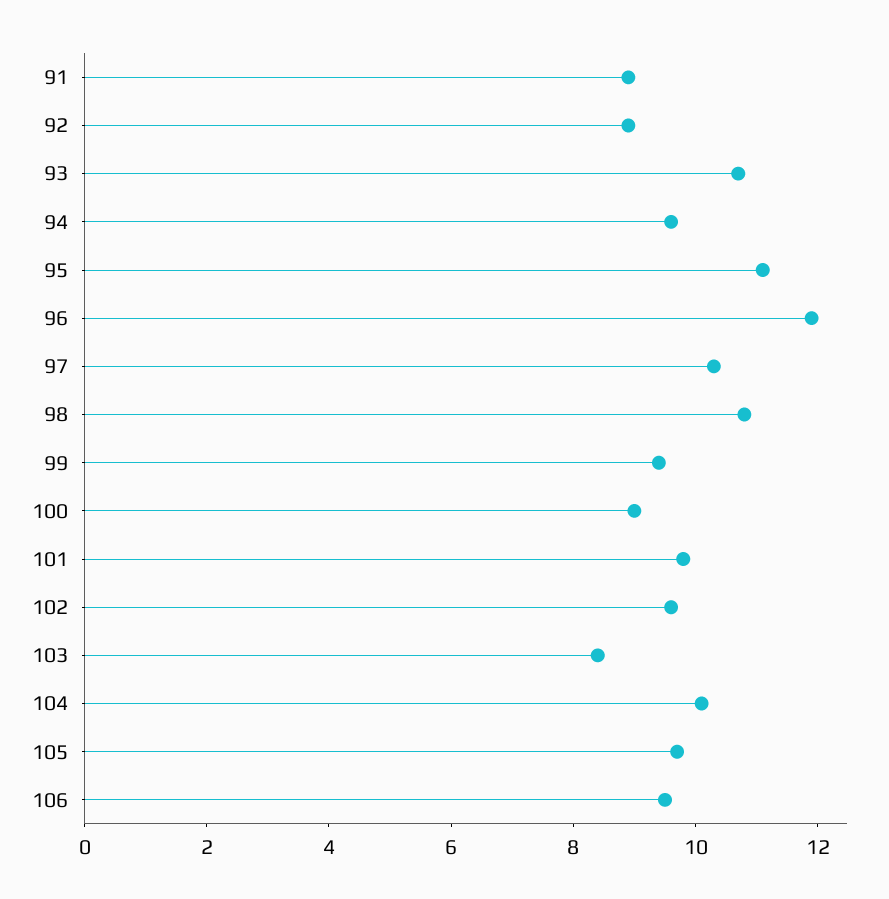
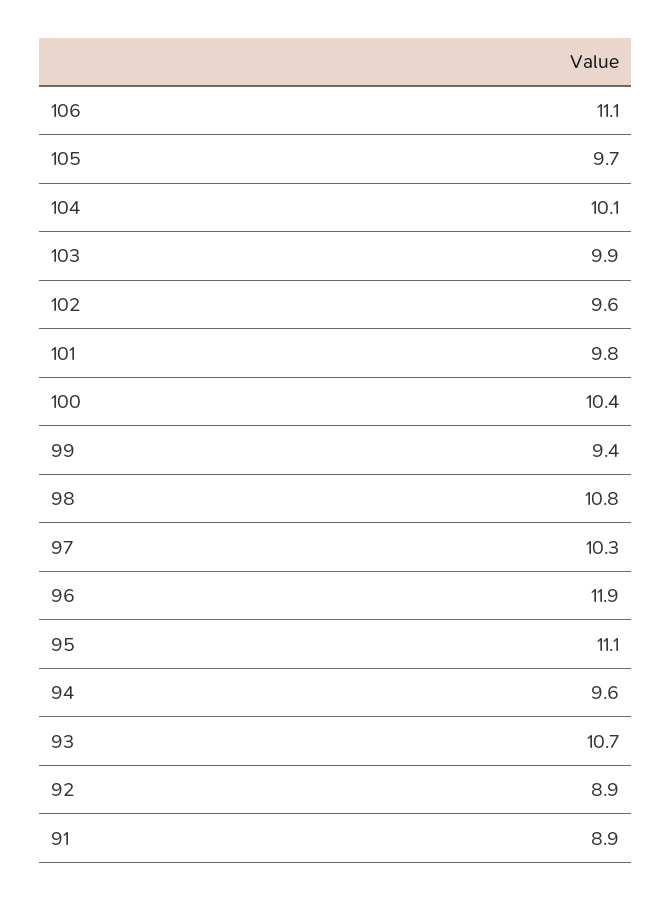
  {
    "91": 8.9,
    "92": 8.9,
    "93": 10.7,
    "94": 9.6,
    "95": 11.1,
    "96": 11.9,
    "97": 10.3,
    "98": 10.8,
    "99": 9.4,
-   "100": 9,
+   "100": 10.4,
    "101": 9.8,
    "102": 9.6,
-   "103": 8.5,
+   "103": 9.9,
    "104": 10.1,
    "105": 9.7,
-   "106": 9.5
+   "106": 11.1
  }

